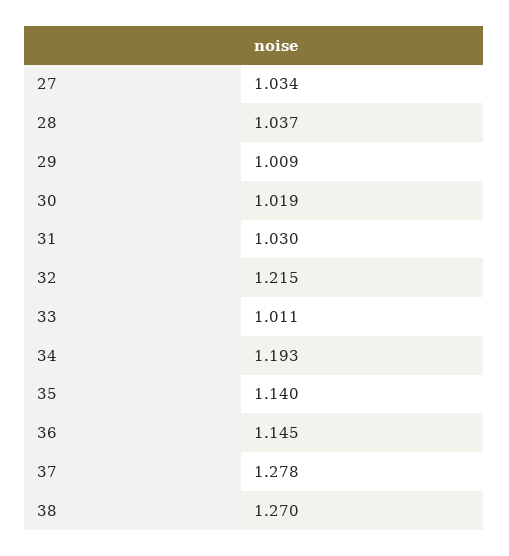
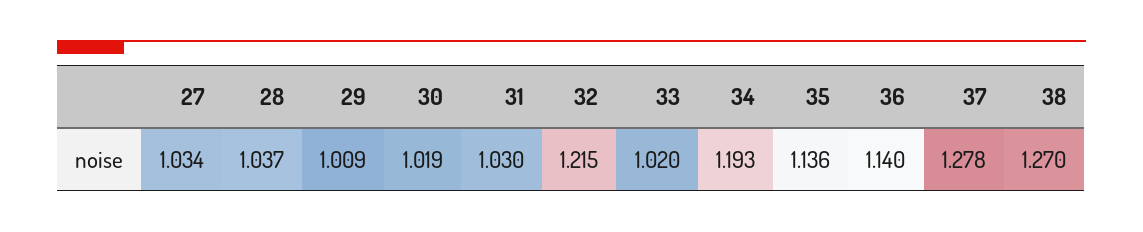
  {
    "27": 1.034,
    "28": 1.037,
    "29": 1.009,
    "30": 1.019,
    "31": 1.03,
    "32": 1.215,
-   "33": 1.011,
+   "33": 1.02,
    "34": 1.193,
-   "35": 1.14,
+   "35": 1.136,
-   "36": 1.145,
+   "36": 1.14,
    "37": 1.278,
    "38": 1.27
  }

